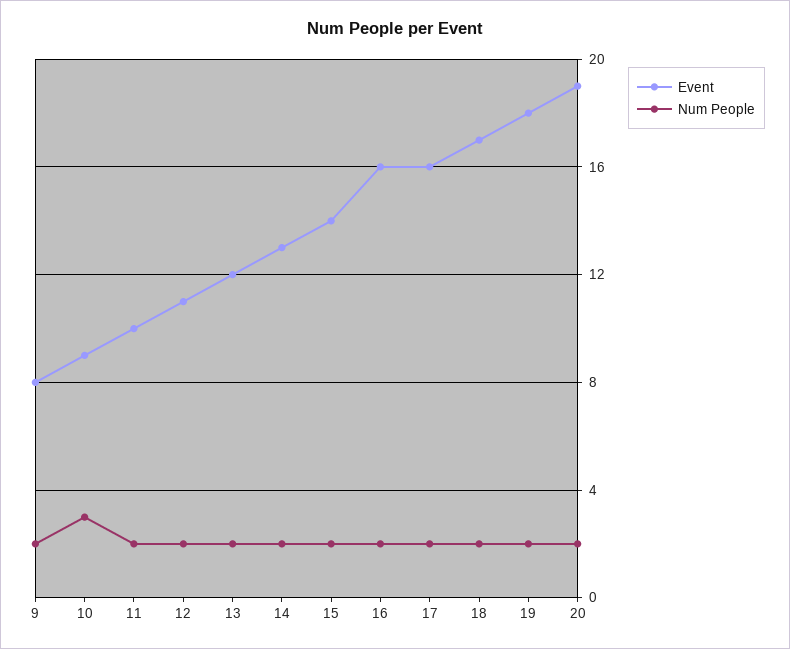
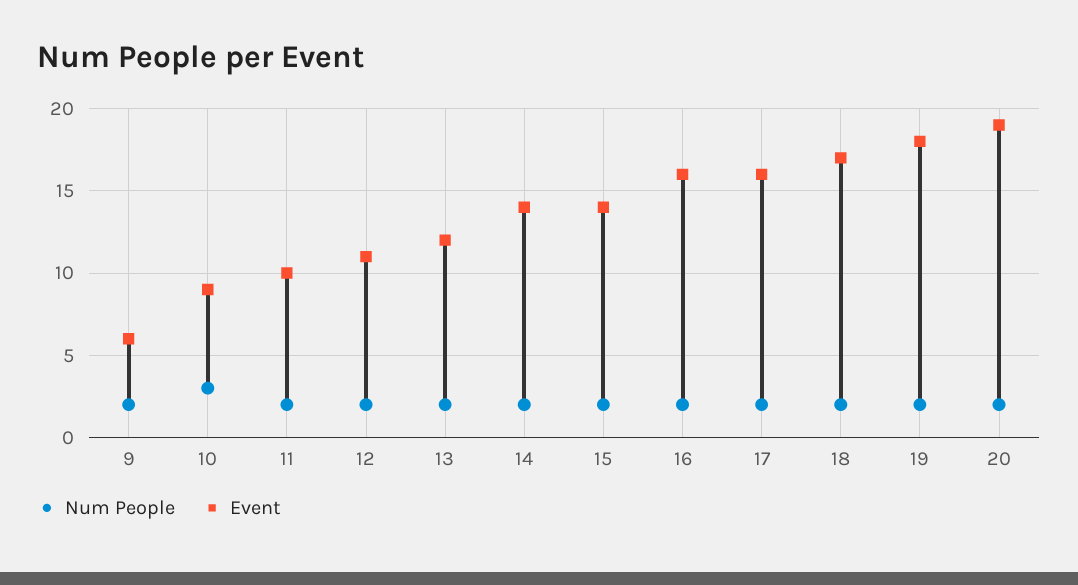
  {
    "Event": {
-     "9": 8,
+     "9": 6,
      "10": 9,
      "11": 10,
      "12": 11,
      "13": 12,
-     "14": 13,
+     "14": 14,
      "15": 14,
      "16": 16,
      "17": 16,
      "18": 17,
      "19": 18,
      "20": 19
    },
    "Num People": {
      "9": 2,
      "10": 3,
      "11": 2,
      "12": 2,
      "13": 2,
      "14": 2,
      "15": 2,
      "16": 2,
      "17": 2,
      "18": 2,
      "19": 2,
      "20": 2
    }
  }

